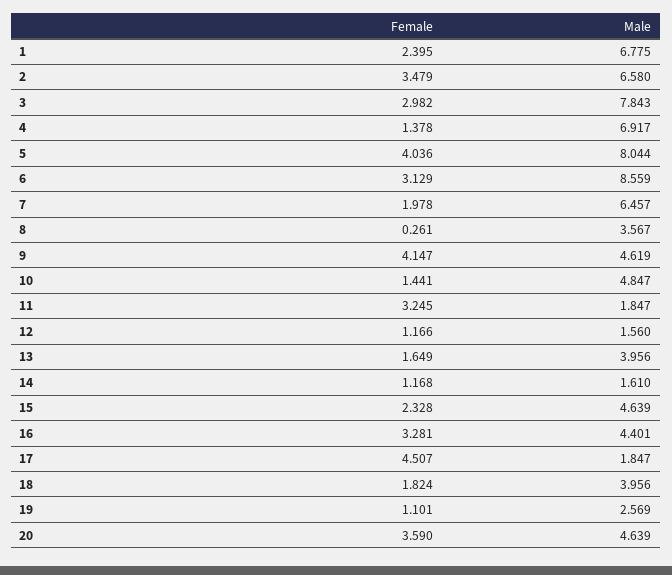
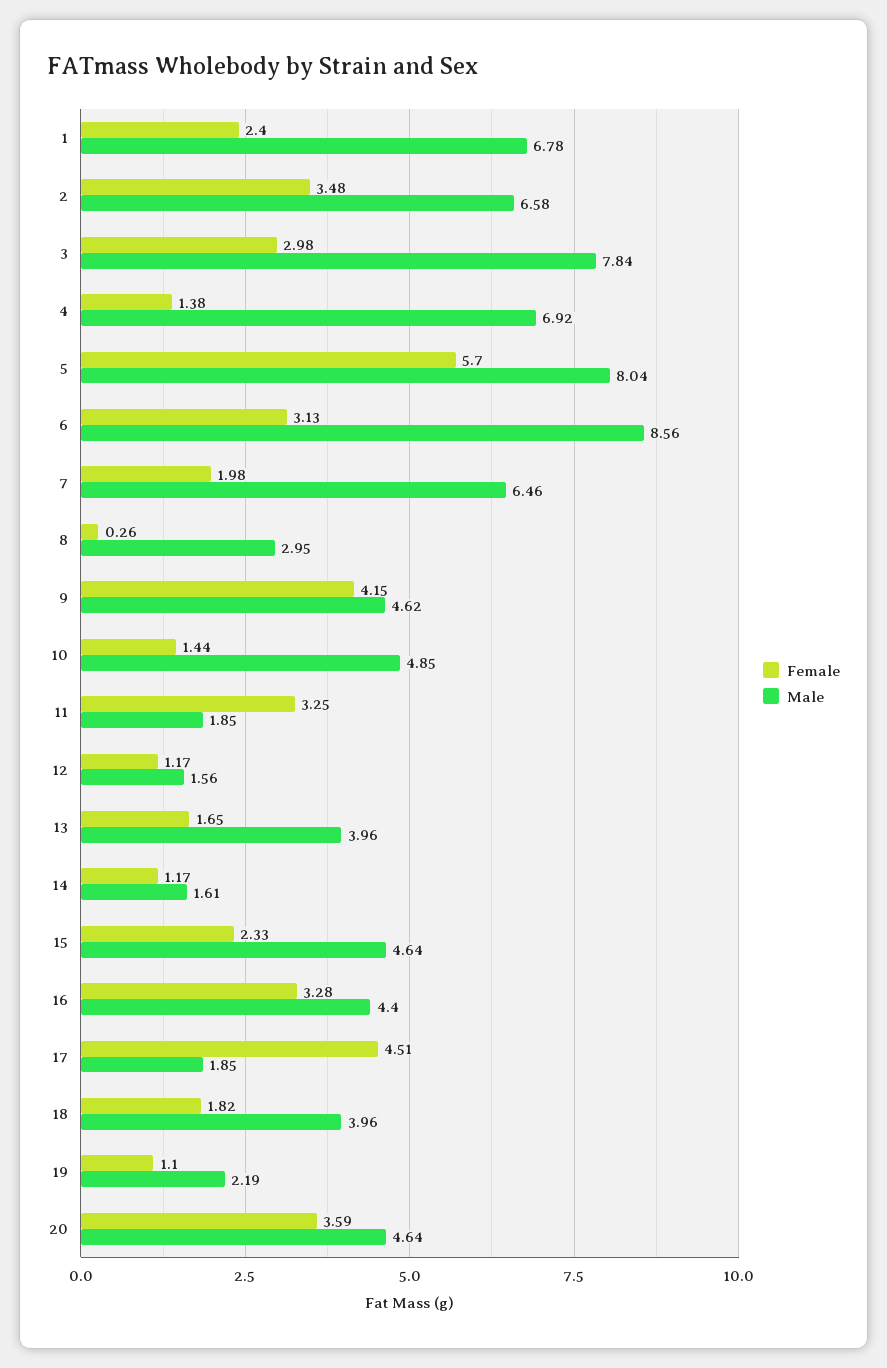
  {
    "Female": {
      "1": 2.395,
      "2": 3.479,
      "3": 2.982,
      "4": 1.378,
-     "5": 4.036,
+     "5": 5.7,
      "6": 3.129,
      "7": 1.978,
      "8": 0.261,
      "9": 4.147,
      "10": 1.441,
      "11": 3.245,
      "12": 1.166,
      "13": 1.649,
      "14": 1.168,
      "15": 2.328,
      "16": 3.281,
      "17": 4.507,
      "18": 1.824,
      "19": 1.101,
      "20": 3.59
    },
    "Male": {
      "1": 6.775,
      "2": 6.58,
      "3": 7.843,
      "4": 6.917,
      "5": 8.044,
      "6": 8.559,
      "7": 6.457,
-     "8": 3.567,
+     "8": 2.95,
      "9": 4.619,
      "10": 4.847,
      "11": 1.847,
      "12": 1.56,
      "13": 3.956,
      "14": 1.61,
      "15": 4.639,
      "16": 4.401,
      "17": 1.847,
      "18": 3.956,
-     "19": 2.569,
+     "19": 2.19,
      "20": 4.639
    }
  }

